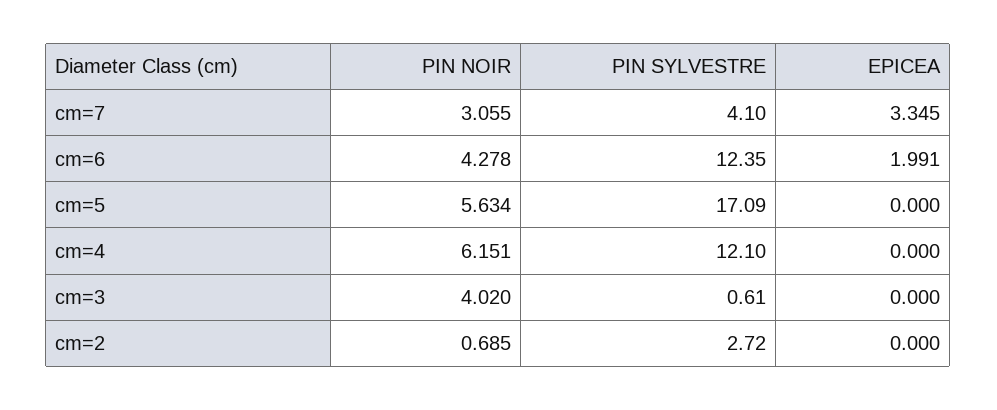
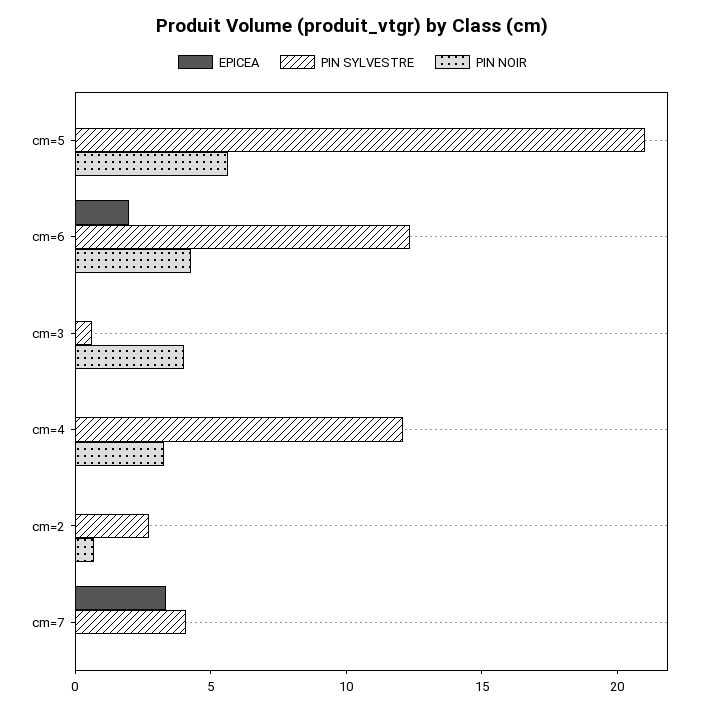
  {
    "PIN NOIR": {
-     "cm=7": 3.055,
+     "cm=7": 0,
      "cm=6": 4.278,
      "cm=5": 5.634,
-     "cm=4": 6.151,
+     "cm=4": 3,
      "cm=3": 4.02,
      "cm=2": 0.685
    },
    "PIN SYLVESTRE": {
      "cm=7": 4.1,
      "cm=6": 12.35,
-     "cm=5": 17.09,
+     "cm=5": 21,
      "cm=4": 12.1,
      "cm=3": 0.61,
      "cm=2": 2.72
    },
    "EPICEA": {
      "cm=7": 3.345,
      "cm=6": 1.991,
      "cm=5": 0,
      "cm=4": 0,
      "cm=3": 0,
      "cm=2": 0
    }
  }

